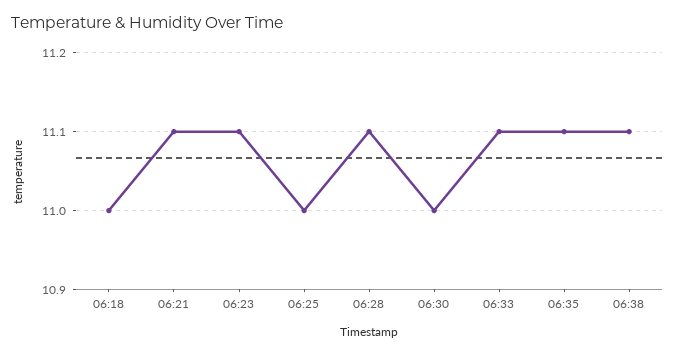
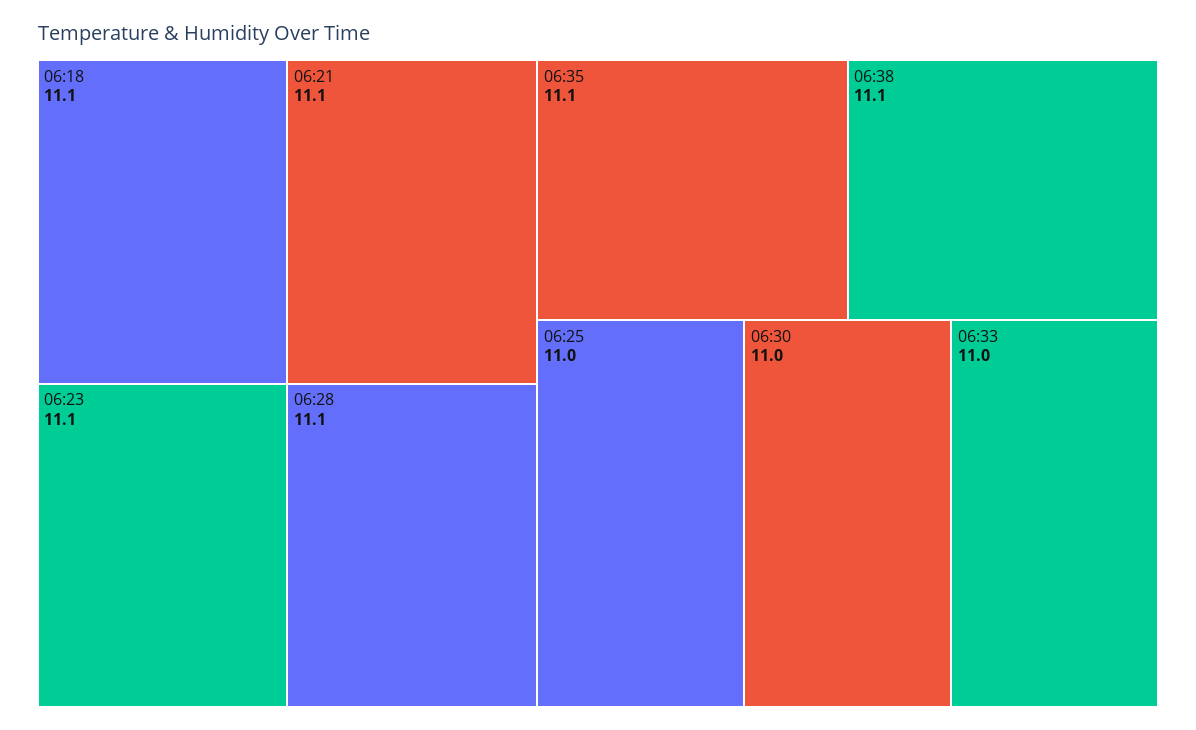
  {
-   "06:18": 11,
+   "06:18": 11.1,
    "06:21": 11.1,
    "06:23": 11.1,
    "06:25": 11,
    "06:28": 11.1,
    "06:30": 11,
-   "06:33": 11.1,
+   "06:33": 11,
    "06:35": 11.1,
    "06:38": 11.1
  }

